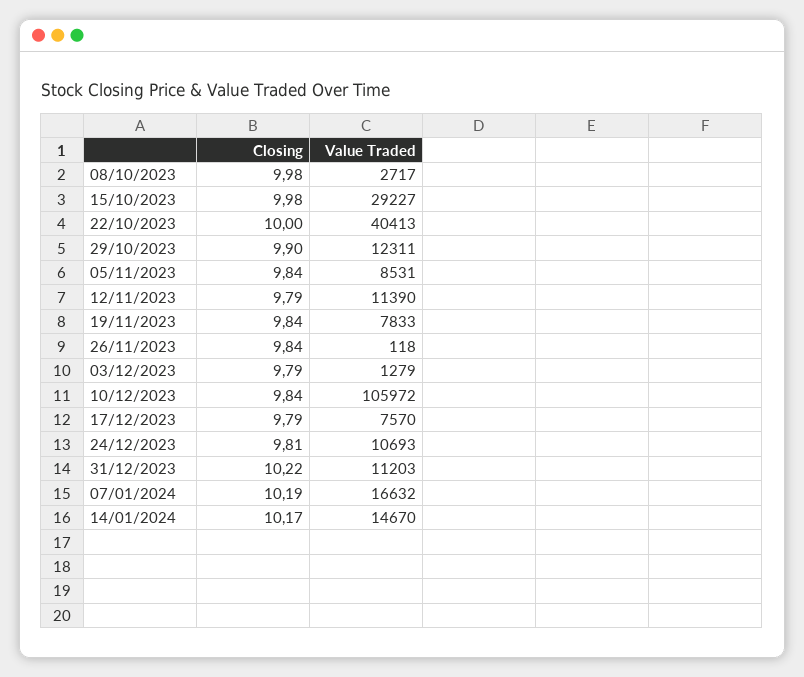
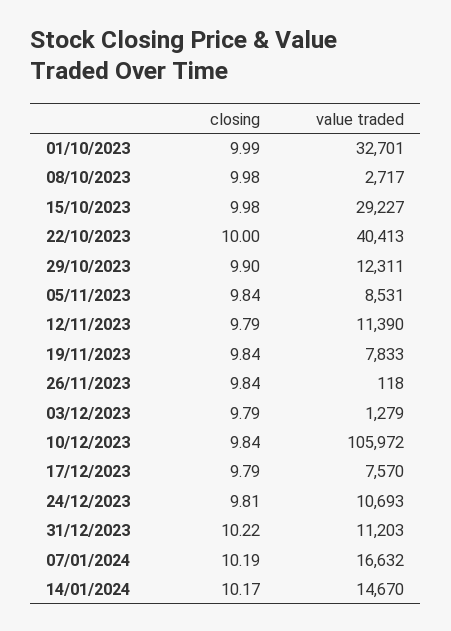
  {
    "Closing": {
      "08/10/2023": 9.98,
      "15/10/2023": 9.98,
      "22/10/2023": 10,
      "29/10/2023": 9.9,
      "05/11/2023": 9.84,
      "12/11/2023": 9.79,
      "19/11/2023": 9.84,
      "26/11/2023": 9.84,
      "03/12/2023": 9.79,
      "10/12/2023": 9.84,
      "17/12/2023": 9.79,
      "24/12/2023": 9.81,
      "31/12/2023": 10.22,
      "07/01/2024": 10.19,
-     "14/01/2024": 10.17
+     "14/01/2024": 10.17,
+     "01/10/2023": 9.99
    },
    "Value Traded": {
      "08/10/2023": 2717,
      "15/10/2023": 29227,
      "22/10/2023": 40413,
      "29/10/2023": 12311,
      "05/11/2023": 8531,
      "12/11/2023": 11390,
      "19/11/2023": 7833,
      "26/11/2023": 118,
      "03/12/2023": 1279,
      "10/12/2023": 105972,
      "17/12/2023": 7570,
      "24/12/2023": 10693,
      "31/12/2023": 11203,
      "07/01/2024": 16632,
-     "14/01/2024": 14670
+     "14/01/2024": 14670,
+     "01/10/2023": 32701
    }
  }

